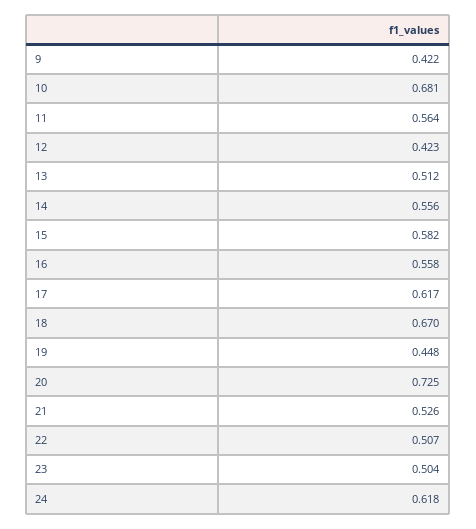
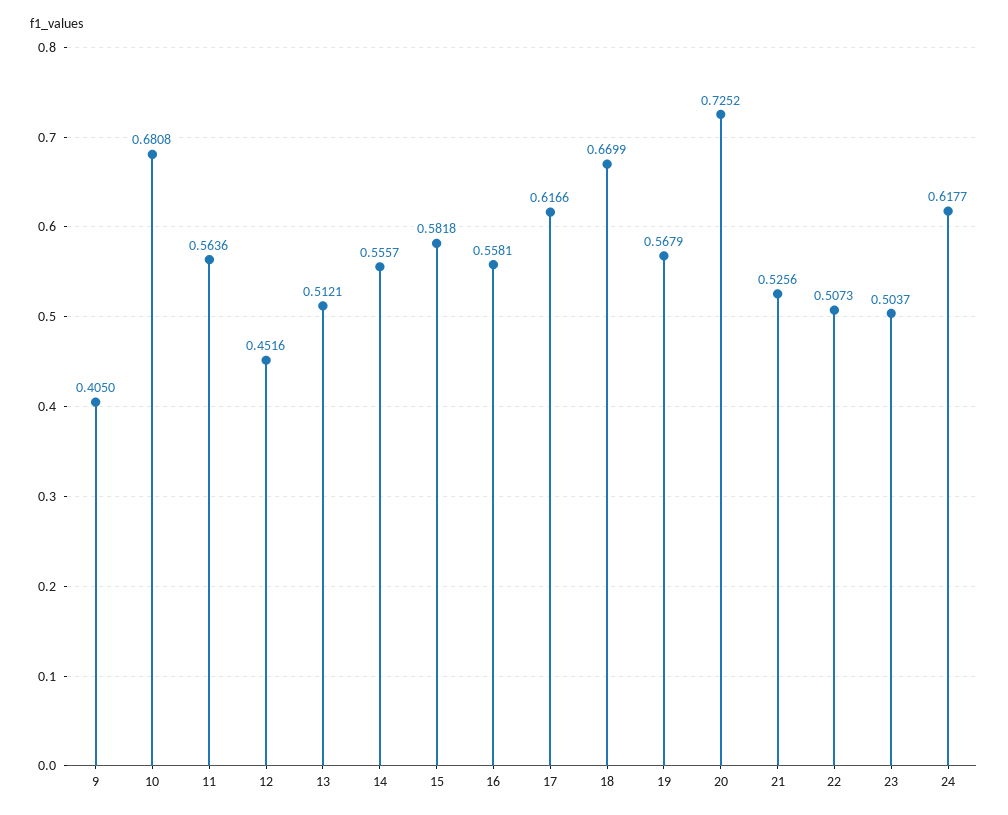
  {
-   "9": 0.422,
+   "9": 0.405,
    "10": 0.6808,
    "11": 0.5636,
-   "12": 0.423,
+   "12": 0.4516,
    "13": 0.5121,
    "14": 0.5557,
    "15": 0.5818,
    "16": 0.5581,
    "17": 0.6166,
    "18": 0.6699,
-   "19": 0.448,
+   "19": 0.5679,
    "20": 0.7252,
    "21": 0.5256,
    "22": 0.5073,
    "23": 0.5037,
    "24": 0.6177
  }

